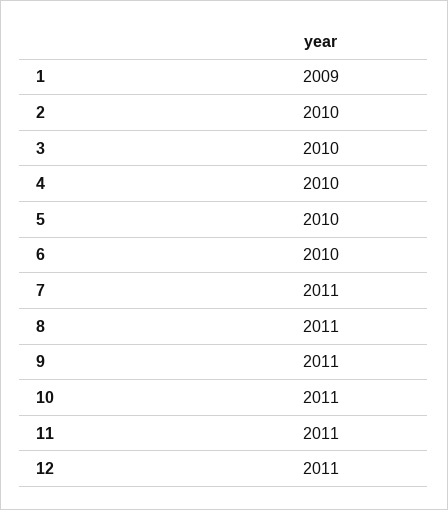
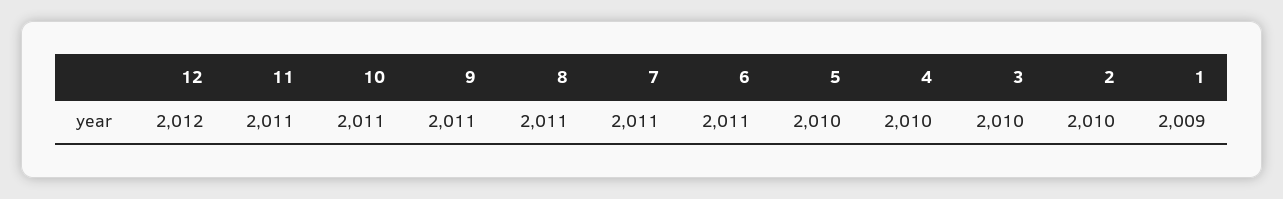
  {
    "1": 2009,
    "2": 2010,
    "3": 2010,
    "4": 2010,
    "5": 2010,
-   "6": 2010,
+   "6": 2011,
    "7": 2011,
    "8": 2011,
    "9": 2011,
    "10": 2011,
    "11": 2011,
-   "12": 2011
+   "12": 2012
  }

